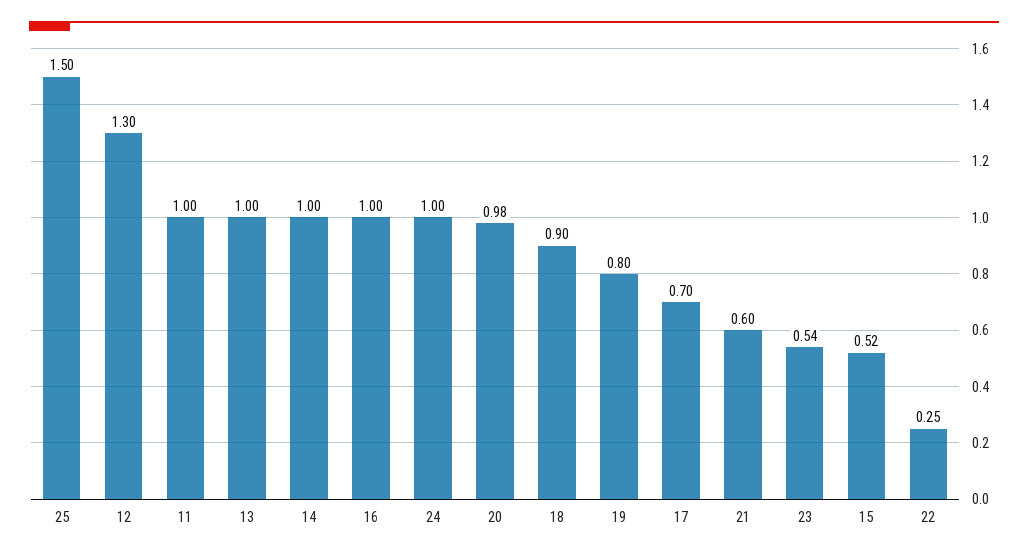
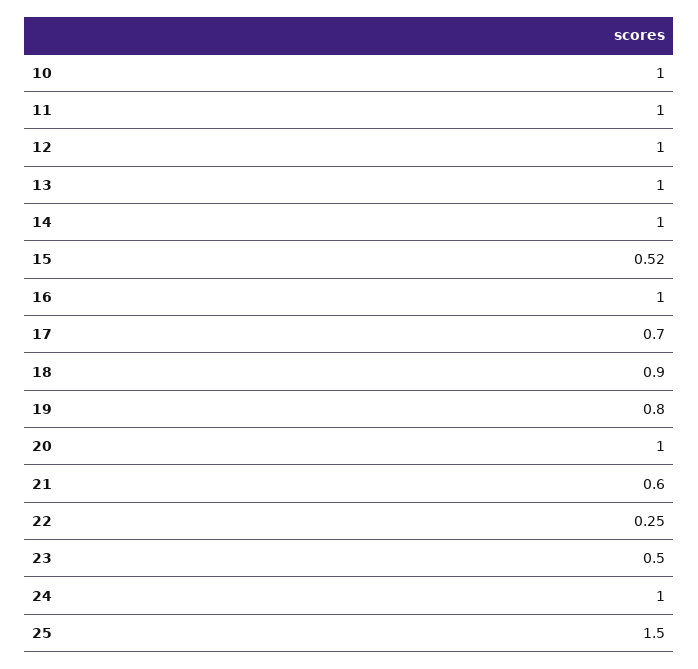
  {
    "25": 1.5,
-   "12": 1.3,
+   "12": 1,
    "11": 1,
    "13": 1,
    "14": 1,
    "16": 1,
    "24": 1,
-   "20": 0.98,
+   "20": 1,
    "18": 0.9,
    "19": 0.8,
    "17": 0.7,
    "21": 0.6,
-   "23": 0.54,
+   "23": 0.5,
    "15": 0.52,
-   "22": 0.25
+   "22": 0.25,
+   "10": 1
  }

